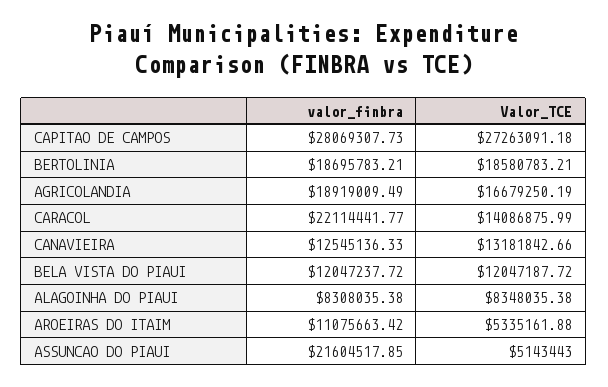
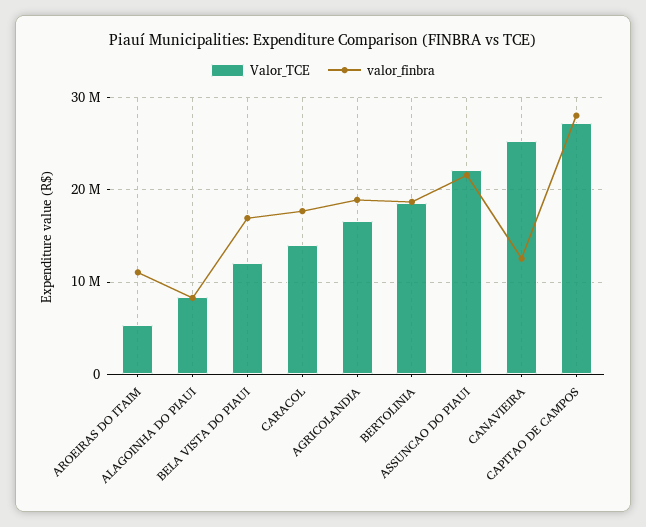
  {
    "valor_finbra": {
      "CAPITAO DE CAMPOS": 28069307.73,
      "BERTOLINIA": 18695783.21,
      "AGRICOLANDIA": 18919009.49,
-     "CARACOL": 22114441.77,
+     "CARACOL": 18000000,
      "CANAVIEIRA": 12545136.33,
-     "BELA VISTA DO PIAUI": 12047237.72,
+     "BELA VISTA DO PIAUI": 17000000,
      "ALAGOINHA DO PIAUI": 8308035.38,
      "AROEIRAS DO ITAIM": 11075663.42,
      "ASSUNCAO DO PIAUI": 21604517.85
    },
    "Valor_TCE": {
      "CAPITAO DE CAMPOS": 27263091.18,
      "BERTOLINIA": 18580783.21,
      "AGRICOLANDIA": 16679250.19,
      "CARACOL": 14086875.99,
-     "CANAVIEIRA": 13181842.66,
+     "CANAVIEIRA": 25000000,
      "BELA VISTA DO PIAUI": 12047187.72,
      "ALAGOINHA DO PIAUI": 8348035.38,
      "AROEIRAS DO ITAIM": 5335161.88,
-     "ASSUNCAO DO PIAUI": 5143443
+     "ASSUNCAO DO PIAUI": 22000000
    }
  }

